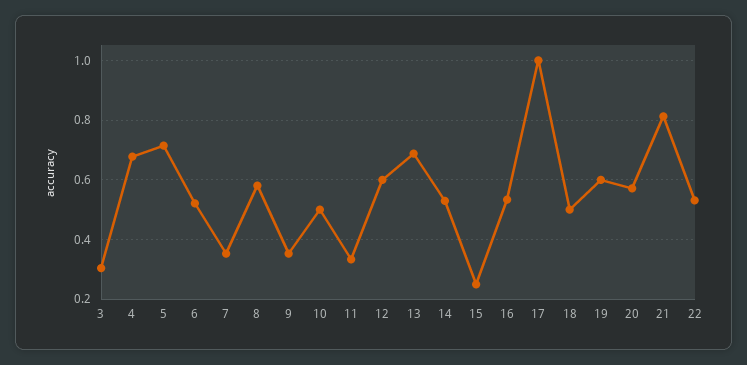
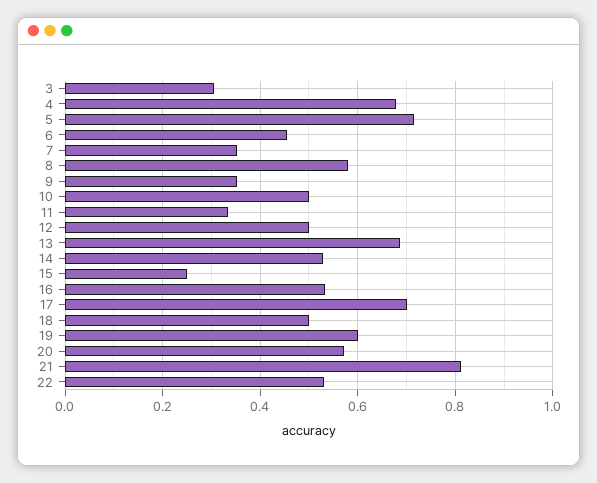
  {
    "3": 0.3,
    "4": 0.68,
    "5": 0.72,
-   "6": 0.525,
+   "6": 0.46,
    "7": 0.36,
    "8": 0.58,
    "9": 0.36,
    "10": 0.5,
    "11": 0.34,
-   "12": 0.6,
+   "12": 0.5,
    "13": 0.68,
    "14": 0.52,
    "15": 0.26,
    "16": 0.54,
-   "17": 1,
+   "17": 0.7,
    "18": 0.5,
    "19": 0.6,
    "20": 0.58,
    "21": 0.82,
    "22": 0.54
  }

